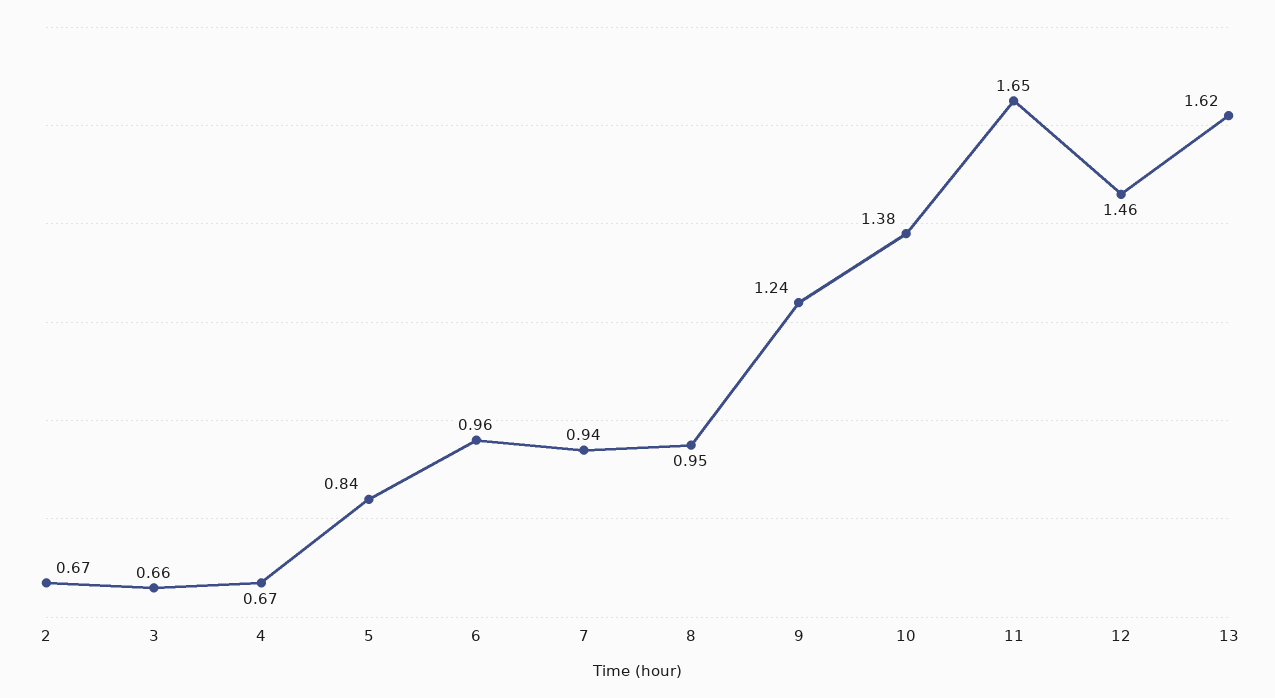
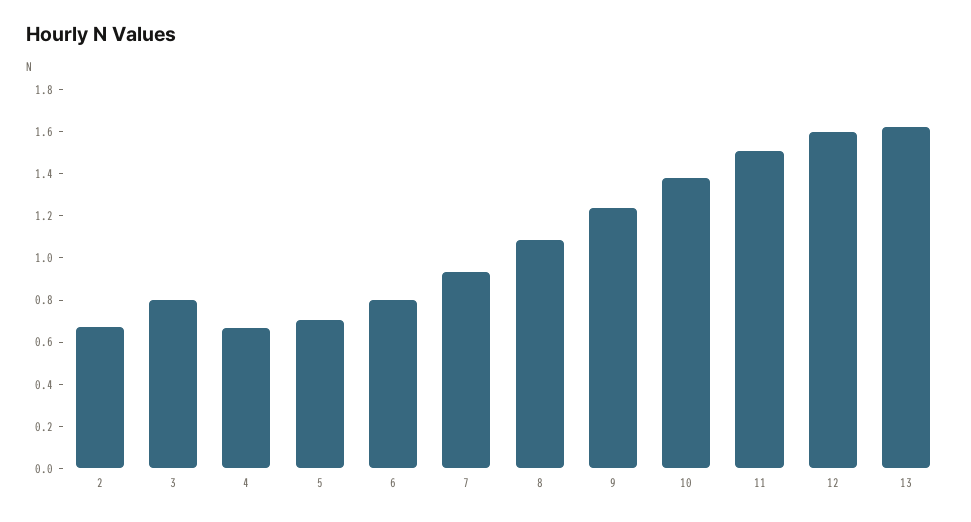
  {
    "2": 0.67,
-   "3": 0.66,
+   "3": 0.8,
    "4": 0.67,
-   "5": 0.84,
+   "5": 0.7,
-   "6": 0.96,
+   "6": 0.8,
    "7": 0.94,
-   "8": 0.95,
+   "8": 1.1,
    "9": 1.24,
    "10": 1.38,
-   "11": 1.65,
+   "11": 1.5,
-   "12": 1.46,
+   "12": 1.6,
    "13": 1.62
  }

